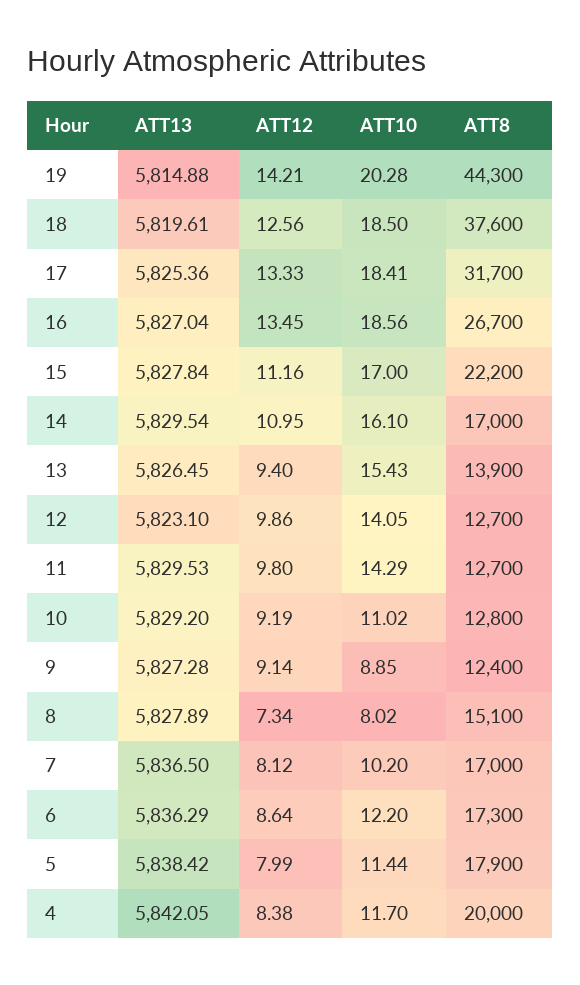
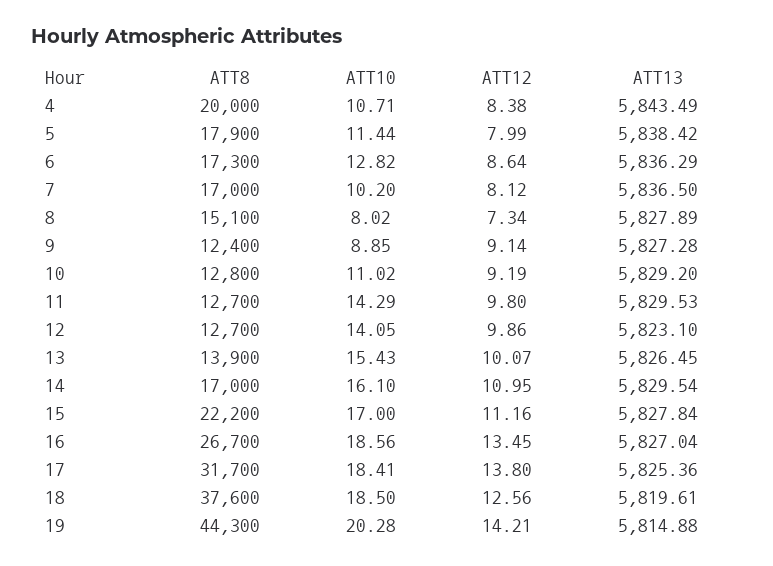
  {
    "ATT13": {
      "19": 5814.88,
      "18": 5819.61,
      "17": 5825.36,
      "16": 5827.04,
      "15": 5827.84,
      "14": 5829.54,
      "13": 5826.45,
      "12": 5823.1,
      "11": 5829.53,
      "10": 5829.2,
      "9": 5827.28,
      "8": 5827.89,
      "7": 5836.5,
      "6": 5836.29,
      "5": 5838.42,
-     "4": 5842.05
+     "4": 5843.49
    },
    "ATT12": {
      "19": 14.21,
      "18": 12.56,
-     "17": 13.33,
+     "17": 13.8,
      "16": 13.45,
      "15": 11.16,
      "14": 10.95,
-     "13": 9.4,
+     "13": 10.07,
      "12": 9.86,
      "11": 9.8,
      "10": 9.19,
      "9": 9.14,
      "8": 7.34,
      "7": 8.12,
      "6": 8.64,
      "5": 7.99,
      "4": 8.38
    },
    "ATT10": {
      "19": 20.28,
      "18": 18.5,
      "17": 18.41,
      "16": 18.56,
      "15": 17,
      "14": 16.1,
      "13": 15.43,
      "12": 14.05,
      "11": 14.29,
      "10": 11.02,
      "9": 8.85,
      "8": 8.02,
      "7": 10.2,
-     "6": 12.2,
+     "6": 12.82,
      "5": 11.44,
-     "4": 11.7
+     "4": 10.71
    },
    "ATT8": {
      "19": 44300,
      "18": 37600,
      "17": 31700,
      "16": 26700,
      "15": 22200,
      "14": 17000,
      "13": 13900,
      "12": 12700,
      "11": 12700,
      "10": 12800,
      "9": 12400,
      "8": 15100,
      "7": 17000,
      "6": 17300,
      "5": 17900,
      "4": 20000
    }
  }

